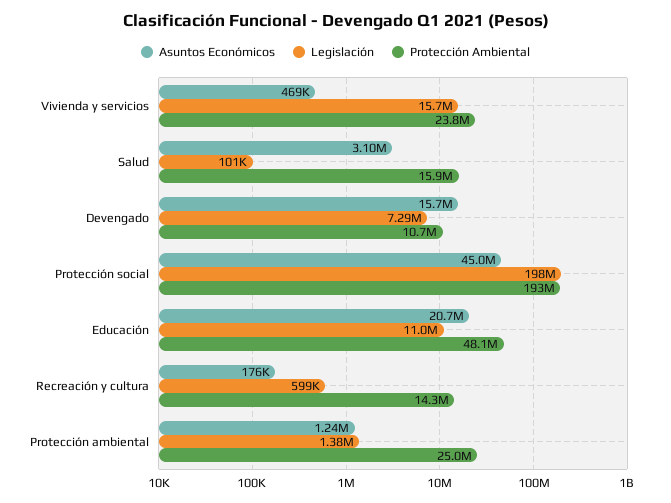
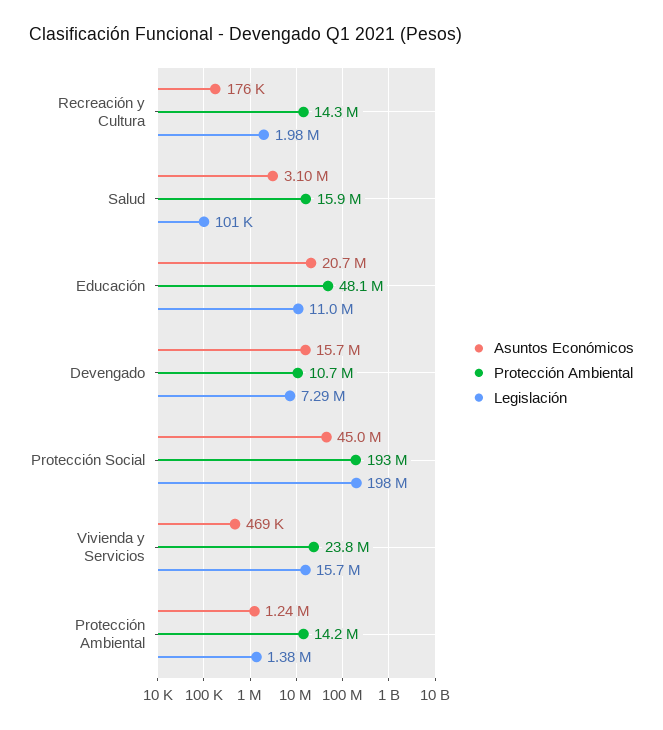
  {
    "Asuntos Económicos": {
      "Vivienda y servicios": 469000,
      "Salud": 3100000,
      "Devengado": 15700000,
      "Protección social": 45000000,
      "Educación": 20700000,
      "Recreación y cultura": 176000,
      "Protección ambiental": 1240000
    },
    "Legislación": {
      "Vivienda y servicios": 15700000,
      "Salud": 101000,
      "Devengado": 7290000,
      "Protección social": 198000000,
      "Educación": 11000000,
-     "Recreación y cultura": 599000,
+     "Recreación y cultura": 1980000,
      "Protección ambiental": 1380000
    },
    "Protección Ambiental": {
      "Vivienda y servicios": 23800000,
      "Salud": 15900000,
      "Devengado": 10700000,
      "Protección social": 193000000,
      "Educación": 48100000,
      "Recreación y cultura": 14300000,
-     "Protección ambiental": 25000000
+     "Protección ambiental": 14200000
    }
  }

